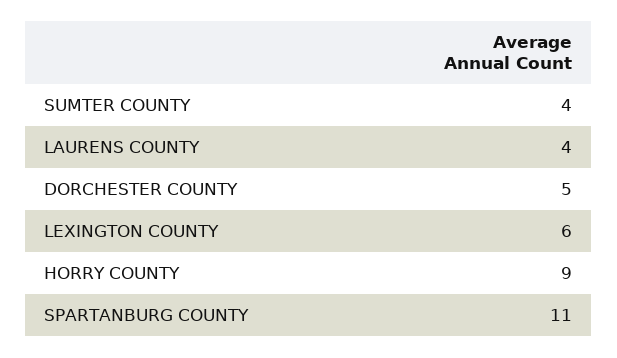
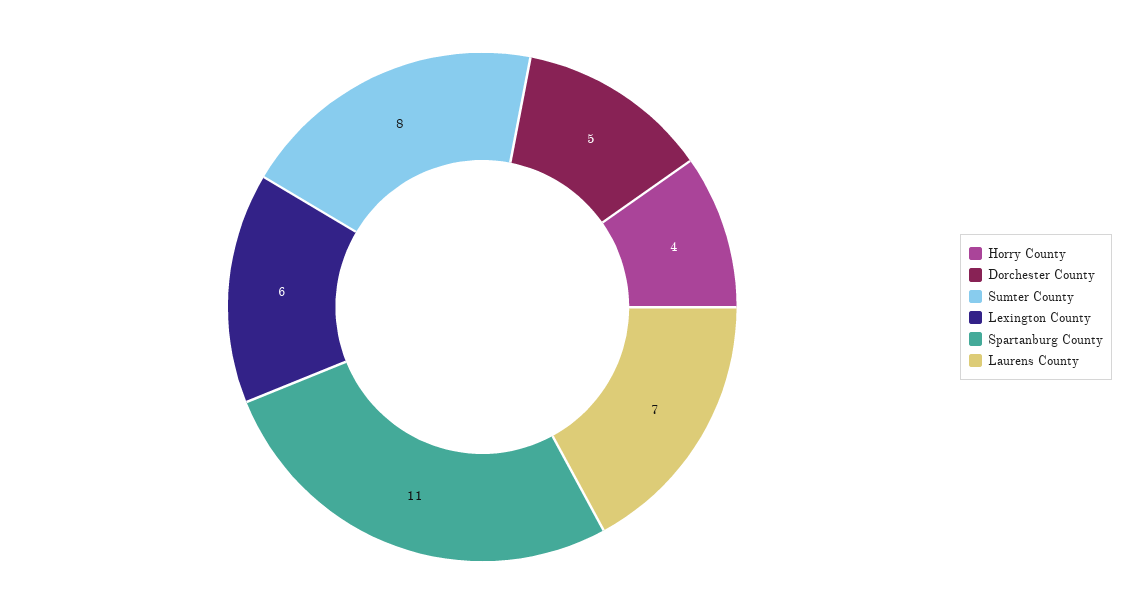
  {
-   "SUMTER COUNTY": 4,
+   "SUMTER COUNTY": 8,
-   "LAURENS COUNTY": 4,
+   "LAURENS COUNTY": 7,
    "DORCHESTER COUNTY": 5,
    "LEXINGTON COUNTY": 6,
-   "HORRY COUNTY": 9,
+   "HORRY COUNTY": 4,
    "SPARTANBURG COUNTY": 11
  }

